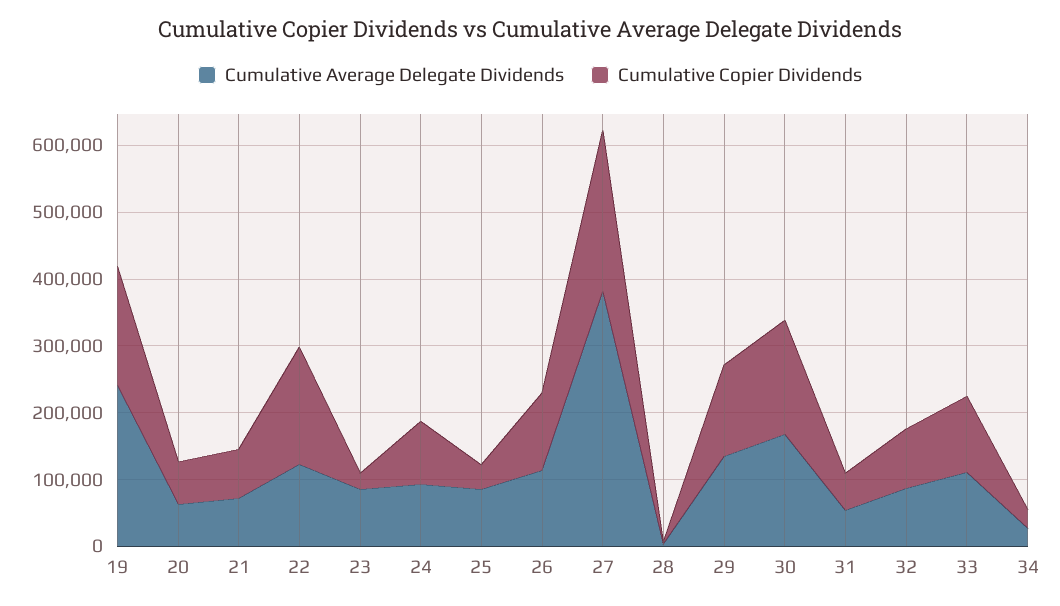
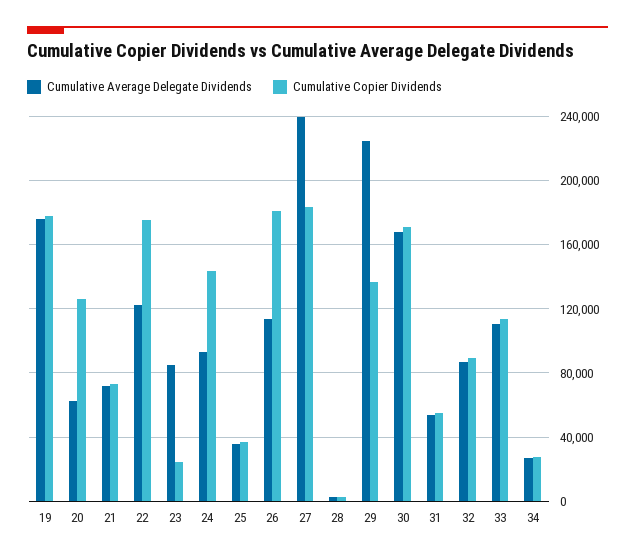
  {
    "Cumulative Average Delegate Dividends": {
-     "19": 240000,
+     "19": 175000,
      "20": 65000,
      "21": 70000,
      "22": 125000,
      "23": 85000,
      "24": 95000,
-     "25": 80000,
+     "25": 35000,
      "26": 115000,
-     "27": 380000,
+     "27": 240000,
      "28": 5000,
-     "29": 140000,
+     "29": 225000,
      "30": 170000,
      "31": 55000,
      "32": 85000,
      "33": 110000,
      "34": 25000
    },
    "Cumulative Copier Dividends": {
      "19": 180000,
-     "20": 60000,
+     "20": 125000,
      "21": 75000,
      "22": 175000,
      "23": 25000,
-     "24": 100000,
+     "24": 145000,
      "25": 35000,
-     "26": 120000,
+     "26": 180000,
-     "27": 240000,
+     "27": 185000,
      "28": 5000,
      "29": 135000,
      "30": 170000,
      "31": 55000,
      "32": 90000,
      "33": 115000,
      "34": 30000
    }
  }

